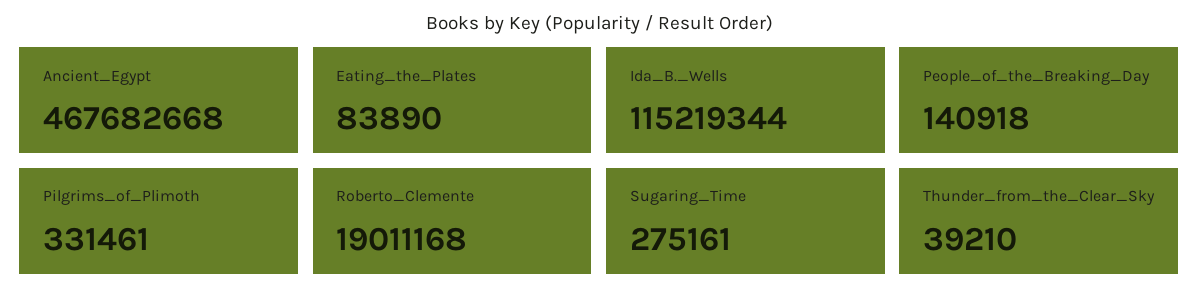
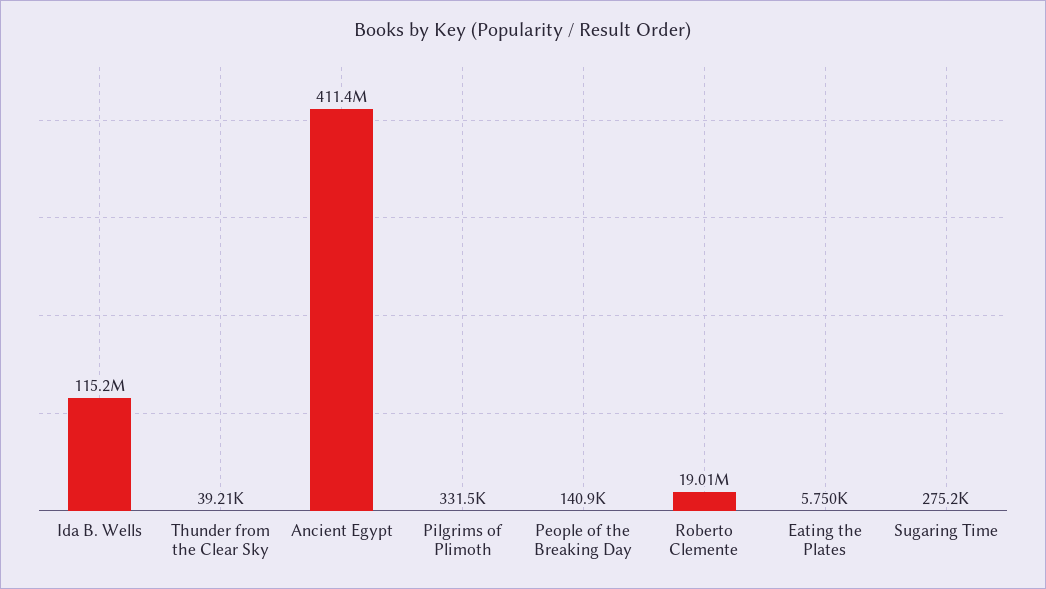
  {
-   "Ancient_Egypt": 467682668,
+   "Ancient_Egypt": 411400000,
-   "Eating_the_Plates": 83890,
+   "Eating_the_Plates": 5750,
    "Ida_B._Wells": 115219344,
    "People_of_the_Breaking_Day": 140918,
    "Pilgrims_of_Plimoth": 331461,
    "Roberto_Clemente": 19011168,
    "Sugaring_Time": 275161,
    "Thunder_from_the_Clear_Sky": 39210
  }

